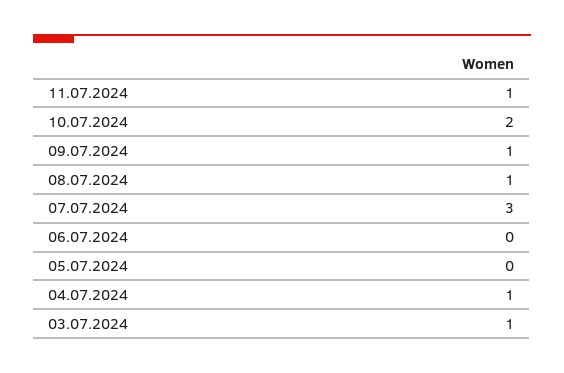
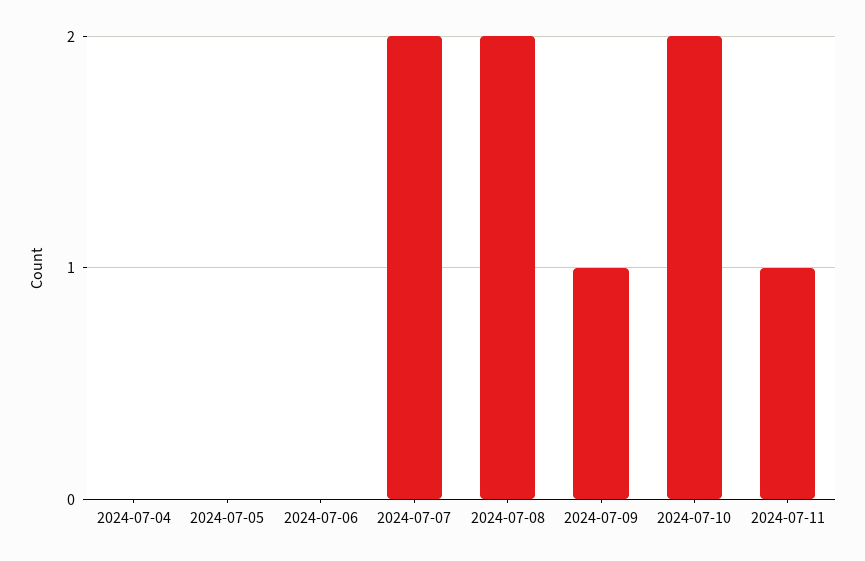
  {
    "11.07.2024": 1,
    "10.07.2024": 2,
    "09.07.2024": 1,
-   "08.07.2024": 1,
+   "08.07.2024": 2,
-   "07.07.2024": 3,
+   "07.07.2024": 2,
    "06.07.2024": 0,
    "05.07.2024": 0,
-   "04.07.2024": 1,
+   "04.07.2024": 0
-   "03.07.2024": 1
  }

